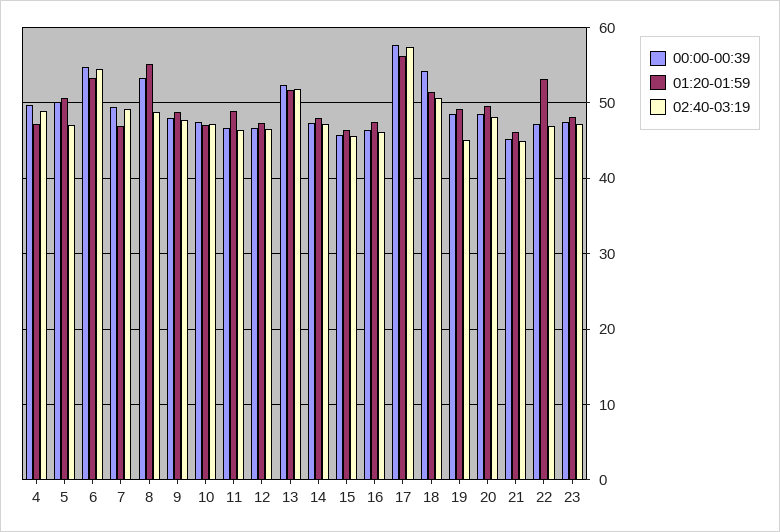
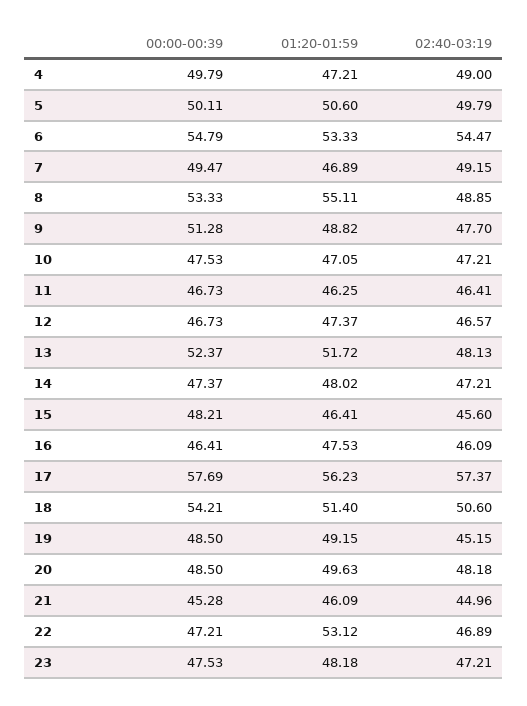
  {
    "00:00-00:39": {
      "4": 49.79,
      "5": 50.11,
      "6": 54.79,
      "7": 49.47,
      "8": 53.33,
-     "9": 48,
+     "9": 51.28,
      "10": 47.53,
      "11": 46.73,
      "12": 46.73,
      "13": 52.37,
      "14": 47.37,
-     "15": 46,
+     "15": 48.21,
      "16": 46.41,
      "17": 57.69,
      "18": 54.21,
      "19": 48.5,
      "20": 48.5,
      "21": 45.28,
      "22": 47.21,
      "23": 47.53
    },
    "01:20-01:59": {
      "4": 47.21,
      "5": 50.6,
      "6": 53.33,
      "7": 46.89,
      "8": 55.11,
      "9": 48.82,
      "10": 47.05,
-     "11": 49,
+     "11": 46.25,
      "12": 47.37,
      "13": 51.72,
      "14": 48.02,
      "15": 46.41,
      "16": 47.53,
      "17": 56.23,
      "18": 51.4,
      "19": 49.15,
      "20": 49.63,
      "21": 46.09,
      "22": 53.12,
      "23": 48.18
    },
    "02:40-03:19": {
      "4": 49,
-     "5": 47,
+     "5": 49.79,
      "6": 54.47,
      "7": 49.15,
      "8": 48.85,
      "9": 47.7,
      "10": 47.21,
      "11": 46.41,
      "12": 46.57,
-     "13": 52,
+     "13": 48.13,
      "14": 47.21,
      "15": 45.6,
      "16": 46.09,
      "17": 57.37,
      "18": 50.6,
      "19": 45.15,
      "20": 48.18,
      "21": 44.96,
      "22": 46.89,
      "23": 47.21
    }
  }

